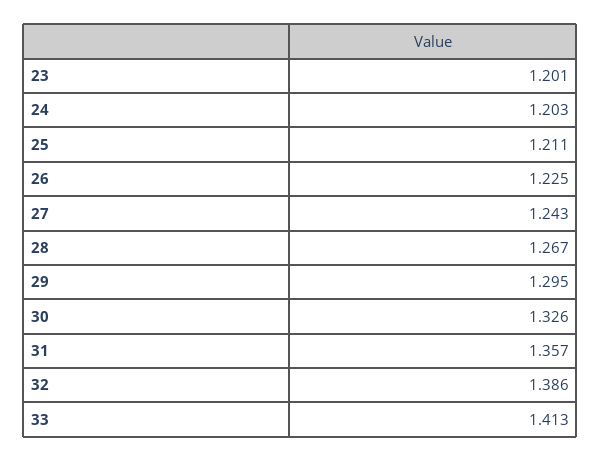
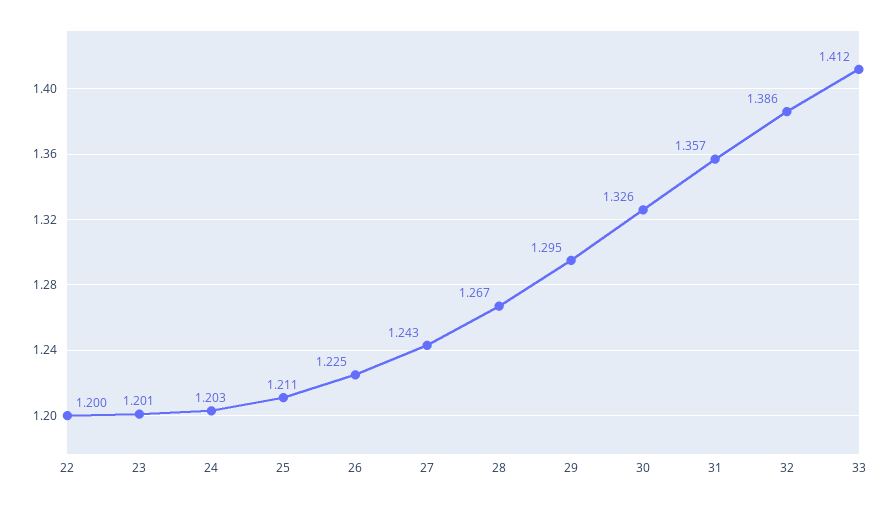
  {
    "23": 1.201,
    "24": 1.203,
    "25": 1.211,
    "26": 1.225,
    "27": 1.243,
    "28": 1.267,
    "29": 1.295,
    "30": 1.326,
    "31": 1.357,
    "32": 1.386,
-   "33": 1.413
+   "33": 1.412,
+   "22": 1.2
  }

